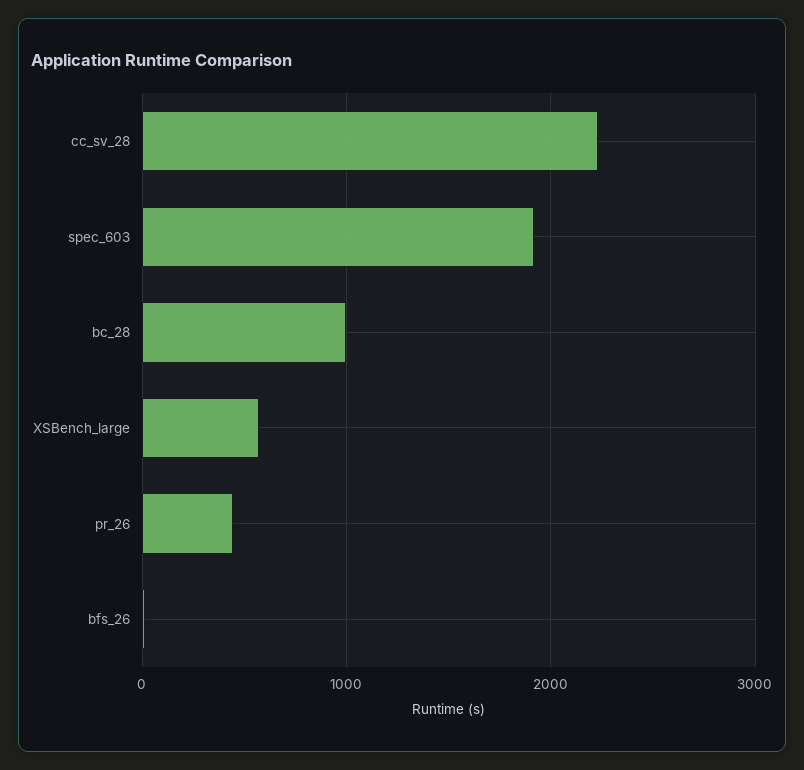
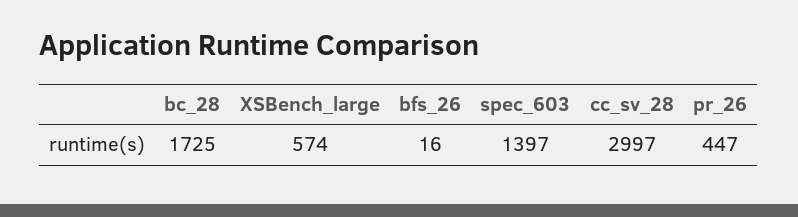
  {
-   "cc_sv_28": 2200,
+   "cc_sv_28": 2997,
-   "spec_603": 1900,
+   "spec_603": 1397,
-   "bc_28": 1000,
+   "bc_28": 1725,
    "XSBench_large": 574,
    "pr_26": 447,
    "bfs_26": 16
  }

